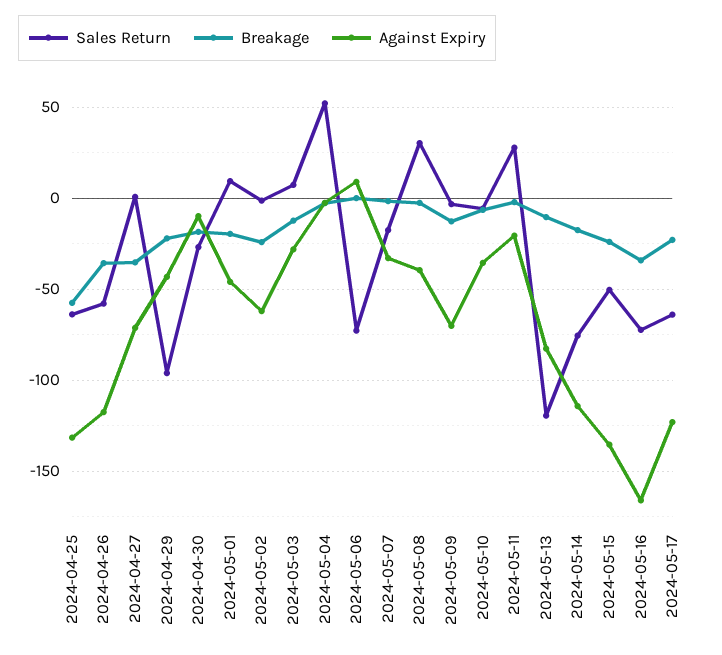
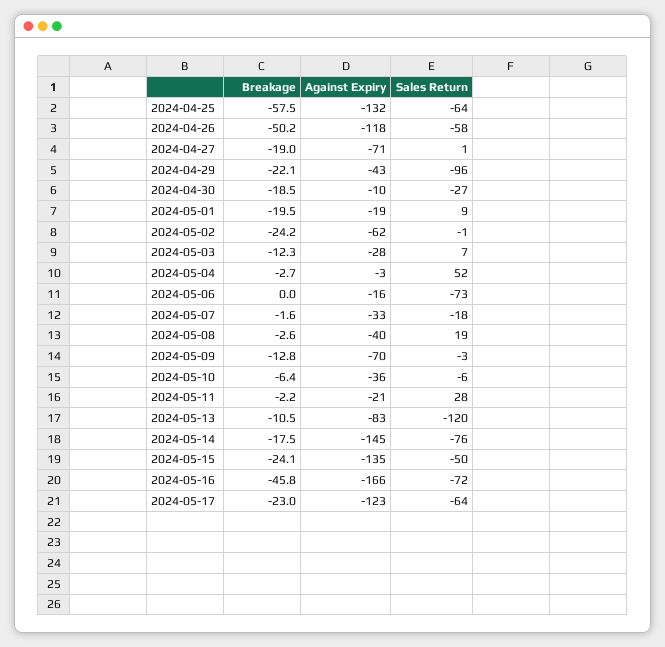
  {
    "Sales Return": {
      "2024-04-25": -64,
      "2024-04-26": -58,
      "2024-04-27": 1,
      "2024-04-29": -96,
      "2024-04-30": -27,
      "2024-05-01": 9,
      "2024-05-02": -1,
      "2024-05-03": 7,
      "2024-05-04": 52,
      "2024-05-06": -73,
      "2024-05-07": -18,
-     "2024-05-08": 30,
+     "2024-05-08": 19,
      "2024-05-09": -3,
      "2024-05-10": -6,
      "2024-05-11": 28,
      "2024-05-13": -120,
      "2024-05-14": -76,
      "2024-05-15": -50,
      "2024-05-16": -72,
      "2024-05-17": -64
    },
    "Breakage": {
      "2024-04-25": -57.5,
-     "2024-04-26": -35,
+     "2024-04-26": -50.2,
-     "2024-04-27": -35,
+     "2024-04-27": -19,
      "2024-04-29": -22.1,
      "2024-04-30": -18.5,
      "2024-05-01": -19.5,
      "2024-05-02": -24.2,
      "2024-05-03": -12.3,
      "2024-05-04": -2.7,
      "2024-05-06": 0,
      "2024-05-07": -1.6,
      "2024-05-08": -2.6,
      "2024-05-09": -12.8,
      "2024-05-10": -6.4,
      "2024-05-11": -2.2,
      "2024-05-13": -10.5,
      "2024-05-14": -17.5,
      "2024-05-15": -24.1,
-     "2024-05-16": -35,
+     "2024-05-16": -45.8,
      "2024-05-17": -23
    },
    "Against Expiry": {
      "2024-04-25": -132,
      "2024-04-26": -118,
      "2024-04-27": -71,
      "2024-04-29": -43,
      "2024-04-30": -10,
-     "2024-05-01": -45,
+     "2024-05-01": -19,
      "2024-05-02": -62,
      "2024-05-03": -28,
      "2024-05-04": -3,
-     "2024-05-06": 10,
+     "2024-05-06": -16,
      "2024-05-07": -33,
      "2024-05-08": -40,
      "2024-05-09": -70,
      "2024-05-10": -36,
      "2024-05-11": -21,
      "2024-05-13": -83,
-     "2024-05-14": -115,
+     "2024-05-14": -145,
      "2024-05-15": -135,
      "2024-05-16": -166,
      "2024-05-17": -123
    }
  }

